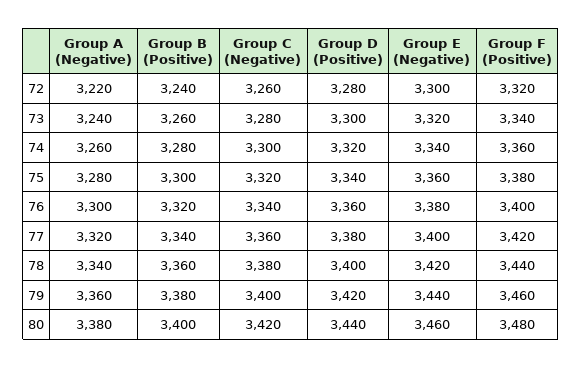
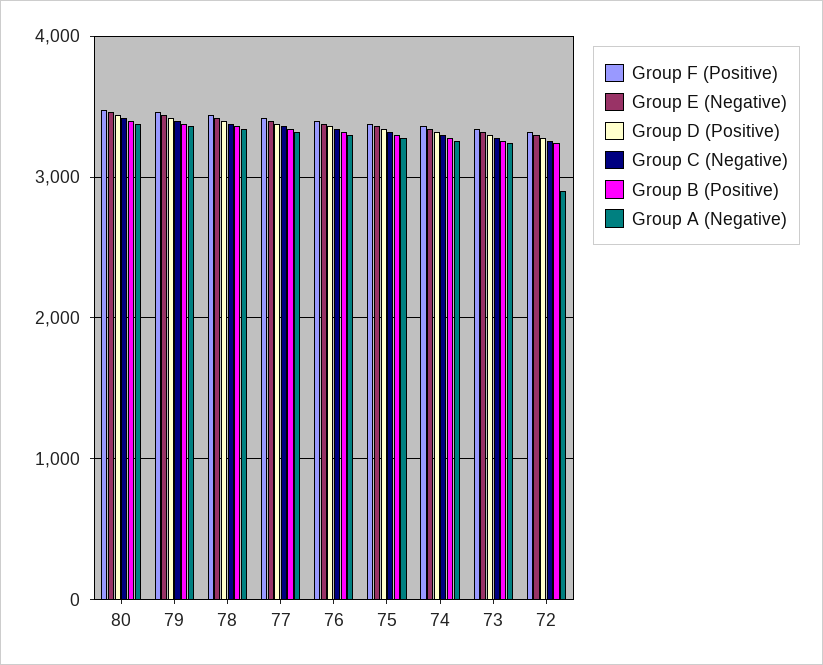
  {
    "Group A (Negative)": {
-     "72": 3220,
+     "72": 2900,
      "73": 3240,
      "74": 3260,
      "75": 3280,
      "76": 3300,
      "77": 3320,
      "78": 3340,
      "79": 3360,
      "80": 3380
    },
    "Group B (Positive)": {
      "72": 3240,
      "73": 3260,
      "74": 3280,
      "75": 3300,
      "76": 3320,
      "77": 3340,
      "78": 3360,
      "79": 3380,
      "80": 3400
    },
    "Group C (Negative)": {
      "72": 3260,
      "73": 3280,
      "74": 3300,
      "75": 3320,
      "76": 3340,
      "77": 3360,
      "78": 3380,
      "79": 3400,
      "80": 3420
    },
    "Group D (Positive)": {
      "72": 3280,
      "73": 3300,
      "74": 3320,
      "75": 3340,
      "76": 3360,
      "77": 3380,
      "78": 3400,
      "79": 3420,
      "80": 3440
    },
    "Group E (Negative)": {
      "72": 3300,
      "73": 3320,
      "74": 3340,
      "75": 3360,
      "76": 3380,
      "77": 3400,
      "78": 3420,
      "79": 3440,
      "80": 3460
    },
    "Group F (Positive)": {
      "72": 3320,
      "73": 3340,
      "74": 3360,
      "75": 3380,
      "76": 3400,
      "77": 3420,
      "78": 3440,
      "79": 3460,
      "80": 3480
    }
  }

